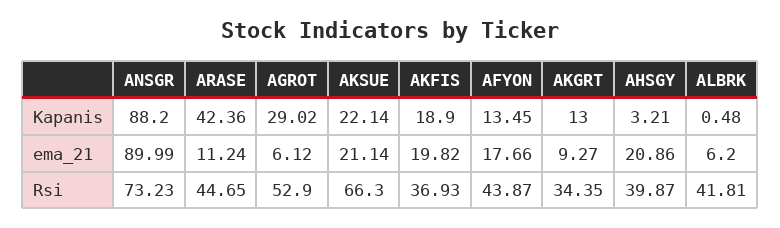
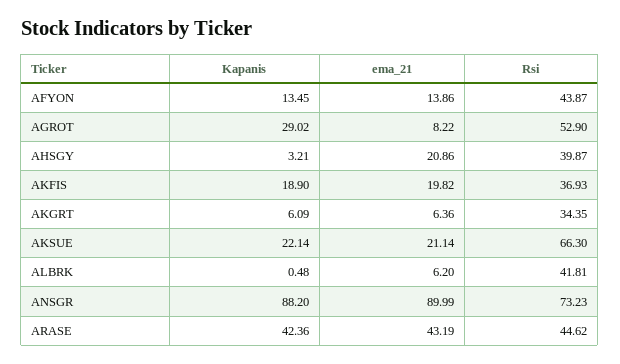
  {
    "ANSGR": {
      "Kapanis": 88.2,
      "ema_21": 89.99,
      "Rsi": 73.23
    },
    "ARASE": {
      "Kapanis": 42.36,
-     "ema_21": 11.24,
+     "ema_21": 43.19,
-     "Rsi": 44.65
+     "Rsi": 44.62
    },
    "AGROT": {
      "Kapanis": 29.02,
-     "ema_21": 6.12,
+     "ema_21": 8.22,
      "Rsi": 52.9
    },
    "AKSUE": {
      "Kapanis": 22.14,
      "ema_21": 21.14,
      "Rsi": 66.3
    },
    "AKFIS": {
      "Kapanis": 18.9,
      "ema_21": 19.82,
      "Rsi": 36.93
    },
    "AFYON": {
      "Kapanis": 13.45,
-     "ema_21": 17.66,
+     "ema_21": 13.86,
      "Rsi": 43.87
    },
    "AKGRT": {
-     "Kapanis": 13,
+     "Kapanis": 6.09,
-     "ema_21": 9.27,
+     "ema_21": 6.36,
      "Rsi": 34.35
    },
    "AHSGY": {
      "Kapanis": 3.21,
      "ema_21": 20.86,
      "Rsi": 39.87
    },
    "ALBRK": {
      "Kapanis": 0.48,
      "ema_21": 6.2,
      "Rsi": 41.81
    }
  }

